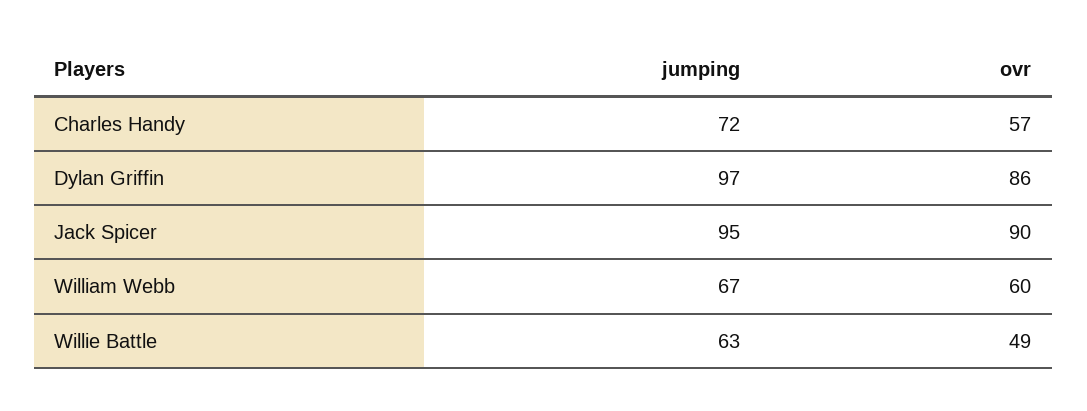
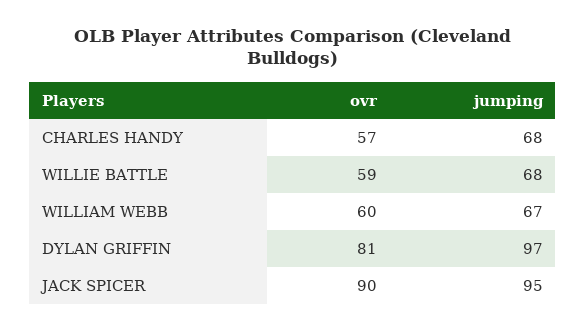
  {
    "jumping": {
-     "Charles Handy": 72,
+     "Charles Handy": 68,
      "Dylan Griffin": 97,
      "Jack Spicer": 95,
      "William Webb": 67,
-     "Willie Battle": 63
+     "Willie Battle": 68
    },
    "ovr": {
      "Charles Handy": 57,
-     "Dylan Griffin": 86,
+     "Dylan Griffin": 81,
      "Jack Spicer": 90,
      "William Webb": 60,
-     "Willie Battle": 49
+     "Willie Battle": 59
    }
  }

